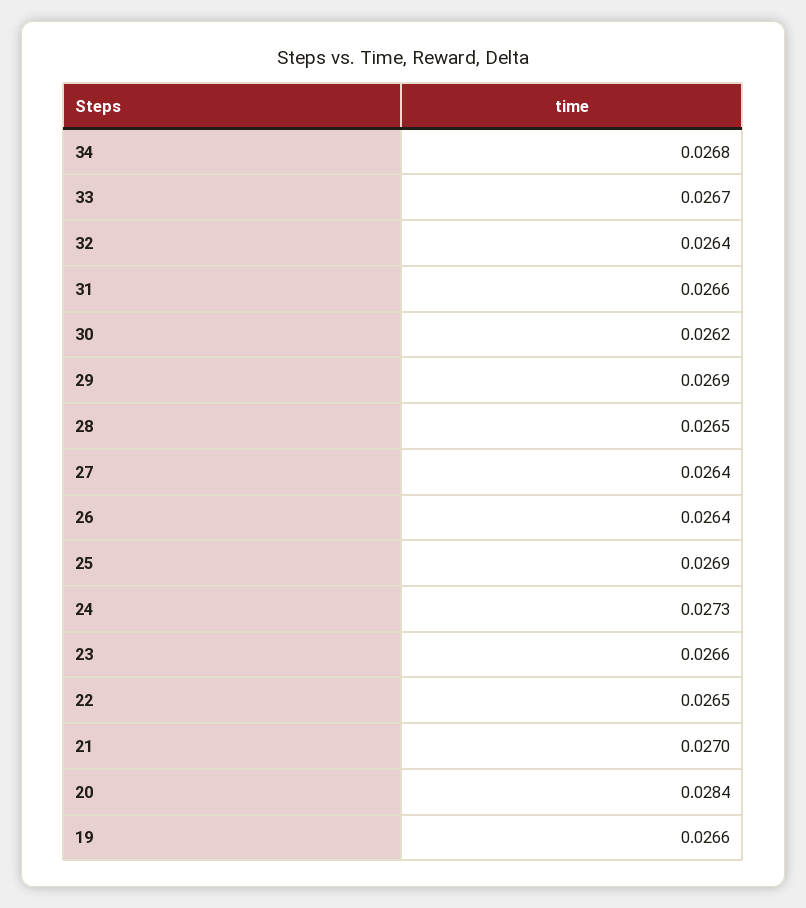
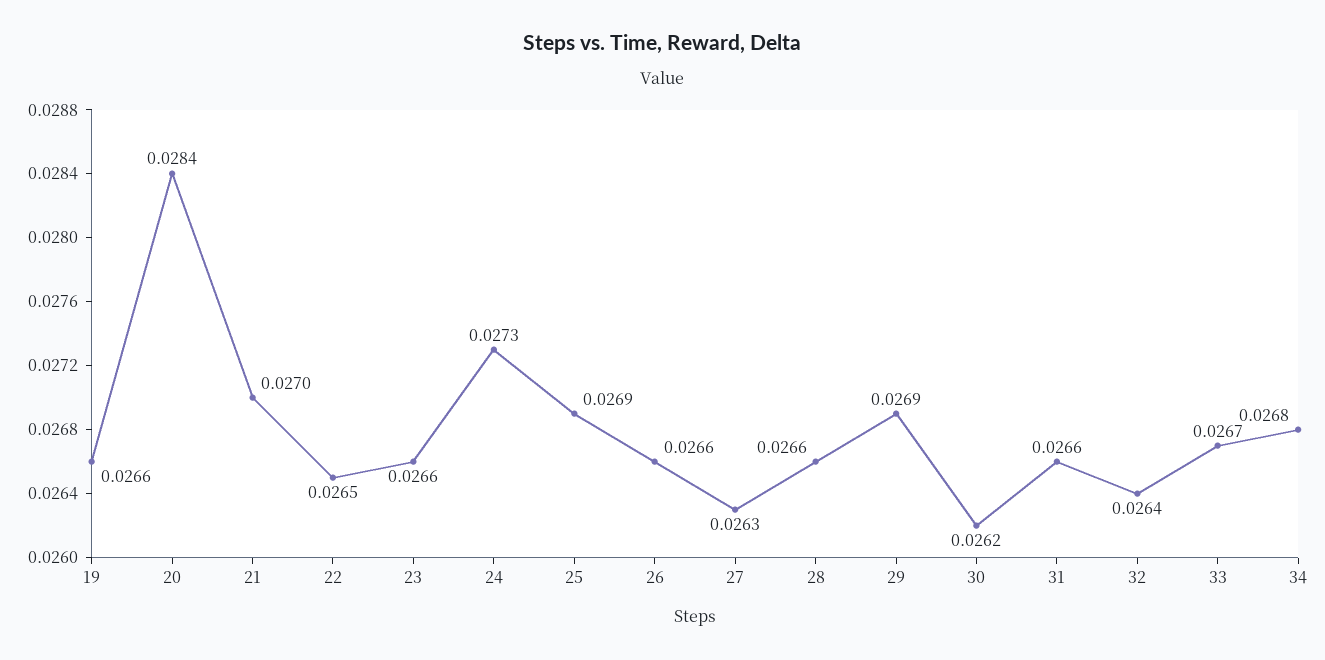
  {
    "34": 0.0268,
    "33": 0.0267,
    "32": 0.0264,
    "31": 0.0266,
    "30": 0.0262,
    "29": 0.0269,
-   "28": 0.0265,
+   "28": 0.0266,
-   "27": 0.0264,
+   "27": 0.0263,
-   "26": 0.0264,
+   "26": 0.0266,
    "25": 0.0269,
    "24": 0.0273,
    "23": 0.0266,
    "22": 0.0265,
    "21": 0.027,
    "20": 0.0284,
    "19": 0.0266
  }

